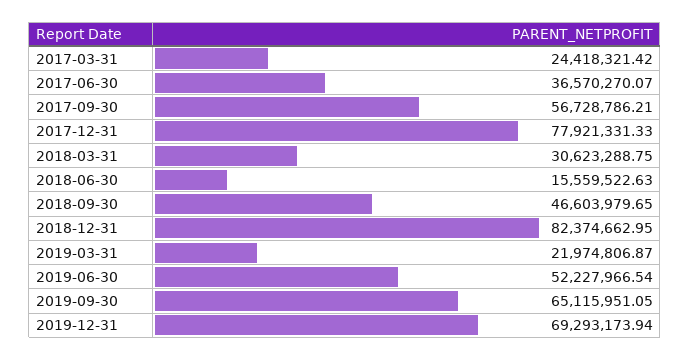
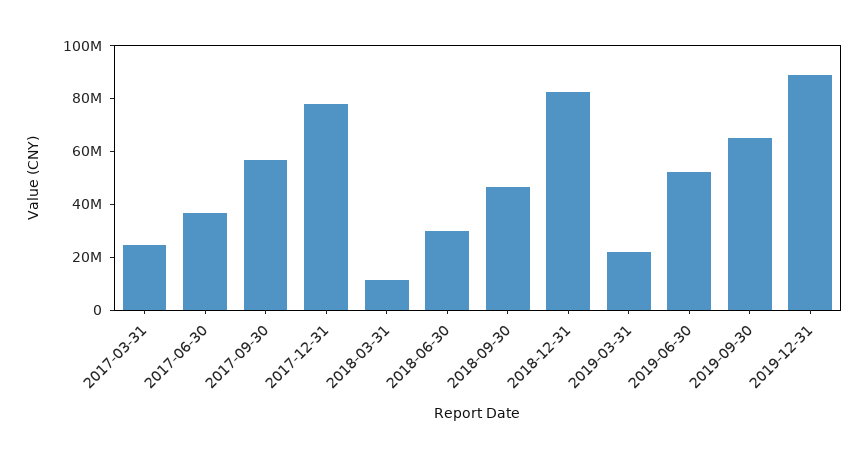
  {
    "2017-03-31": 24418321.42,
    "2017-06-30": 36570270.07,
    "2017-09-30": 56728786.21,
    "2017-12-31": 77921331.33,
-   "2018-03-31": 30623288.75,
+   "2018-03-31": 10000000,
-   "2018-06-30": 15559522.63,
+   "2018-06-30": 30000000,
    "2018-09-30": 46603979.65,
    "2018-12-31": 82374662.95,
    "2019-03-31": 21974806.87,
    "2019-06-30": 52227966.54,
    "2019-09-30": 65115951.05,
-   "2019-12-31": 69293173.94
+   "2019-12-31": 90000000
  }

